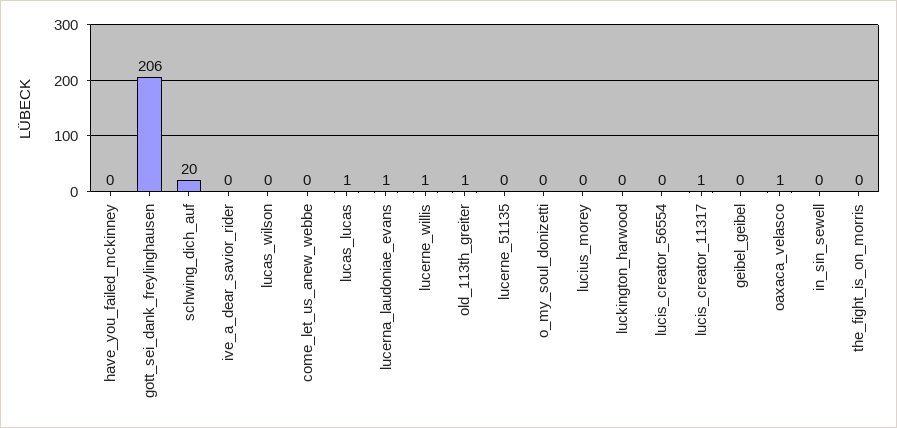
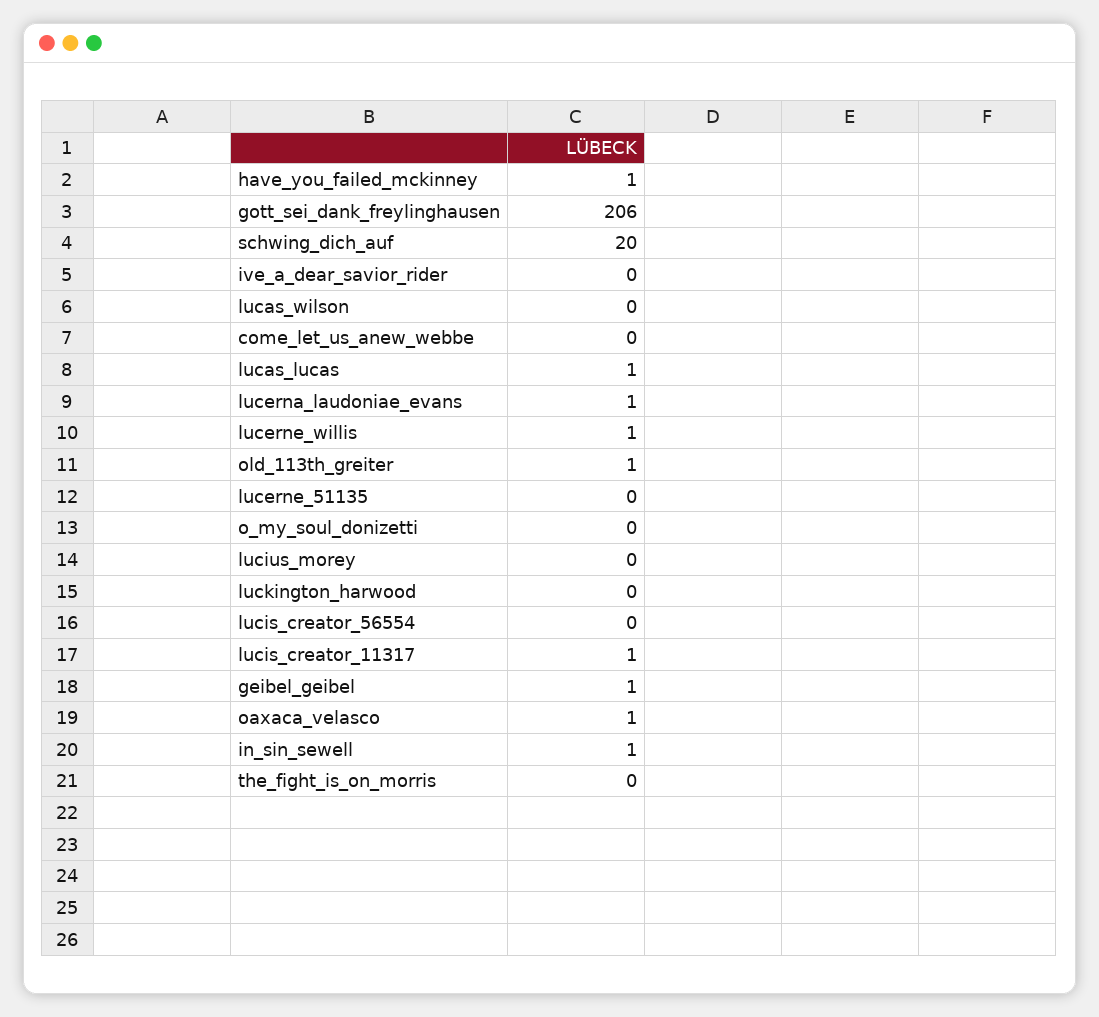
  {
-   "have_you_failed_mckinney": 0,
+   "have_you_failed_mckinney": 1,
    "gott_sei_dank_freylinghausen": 206,
    "schwing_dich_auf": 20,
    "ive_a_dear_savior_rider": 0,
    "lucas_wilson": 0,
    "come_let_us_anew_webbe": 0,
    "lucas_lucas": 1,
    "lucerna_laudoniae_evans": 1,
    "lucerne_willis": 1,
    "old_113th_greiter": 1,
    "lucerne_51135": 0,
    "o_my_soul_donizetti": 0,
    "lucius_morey": 0,
    "luckington_harwood": 0,
    "lucis_creator_56554": 0,
    "lucis_creator_11317": 1,
-   "geibel_geibel": 0,
+   "geibel_geibel": 1,
    "oaxaca_velasco": 1,
-   "in_sin_sewell": 0,
+   "in_sin_sewell": 1,
    "the_fight_is_on_morris": 0
  }

